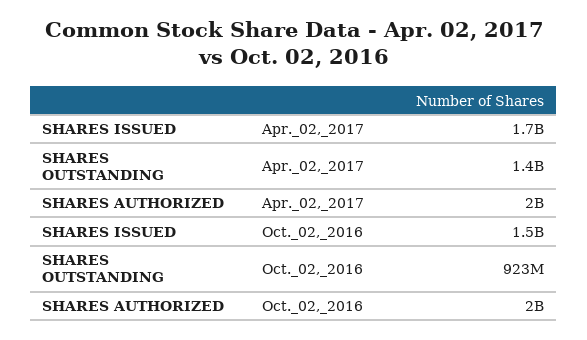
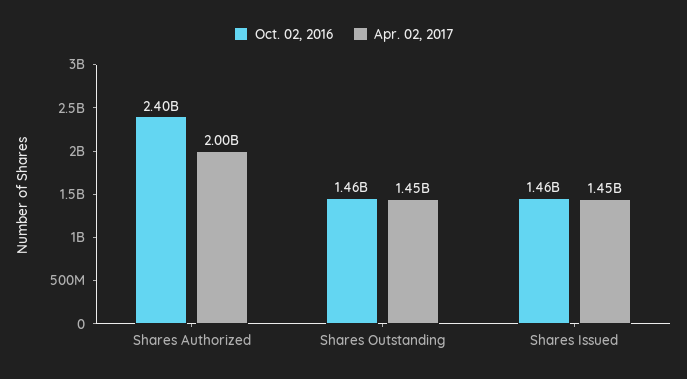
  {
    "Apr._02,_2017": {
-     "SHARES ISSUED": 1700000000,
+     "SHARES ISSUED": 1450000000,
      "SHARES OUTSTANDING": 1450000000,
      "SHARES AUTHORIZED": 2000000000
    },
    "Oct._02,_2016": {
      "SHARES ISSUED": 1460000000,
-     "SHARES OUTSTANDING": 923000000,
+     "SHARES OUTSTANDING": 1460000000,
-     "SHARES AUTHORIZED": 2000000000
+     "SHARES AUTHORIZED": 2400000000
    }
  }

